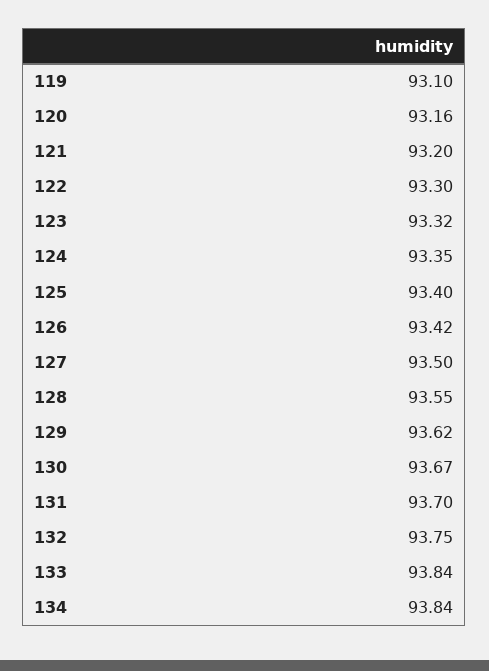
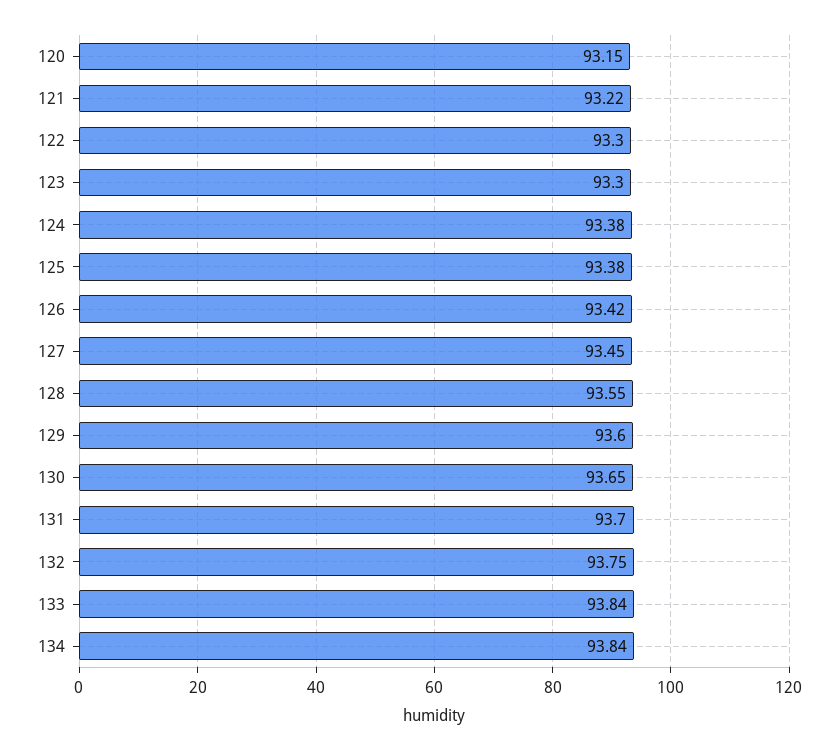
  {
-   "119": 93.1,
-   "120": 93.16,
+   "120": 93.15,
-   "121": 93.2,
+   "121": 93.22,
    "122": 93.3,
-   "123": 93.32,
+   "123": 93.3,
-   "124": 93.35,
+   "124": 93.38,
-   "125": 93.4,
+   "125": 93.38,
    "126": 93.42,
-   "127": 93.5,
+   "127": 93.45,
    "128": 93.55,
-   "129": 93.62,
+   "129": 93.6,
-   "130": 93.67,
+   "130": 93.65,
    "131": 93.7,
    "132": 93.75,
    "133": 93.84,
    "134": 93.84
  }

